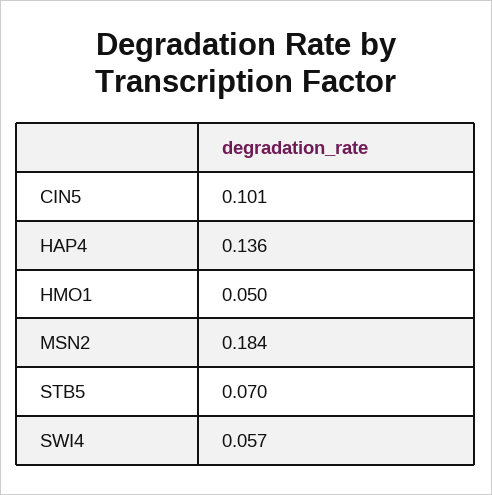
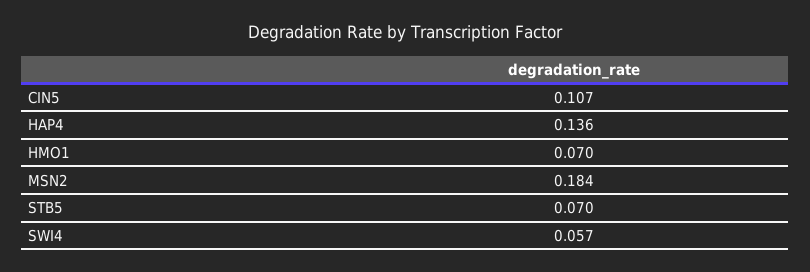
  {
-   "CIN5": 0.101,
+   "CIN5": 0.107,
    "HAP4": 0.136,
-   "HMO1": 0.05,
+   "HMO1": 0.07,
    "MSN2": 0.184,
    "STB5": 0.07,
    "SWI4": 0.057
  }

